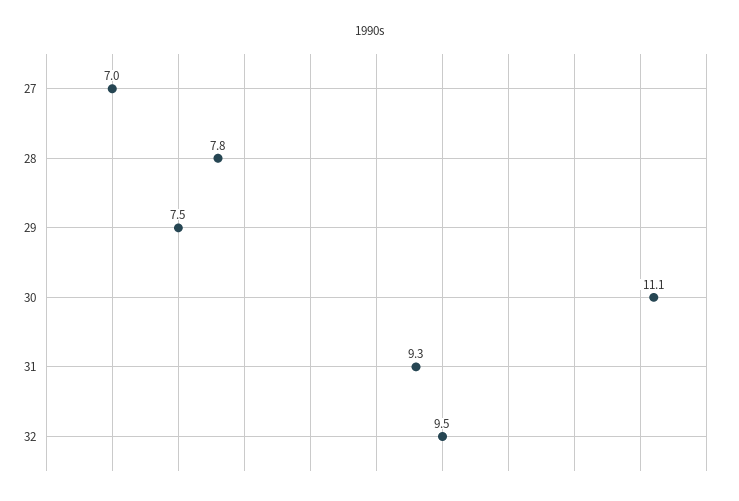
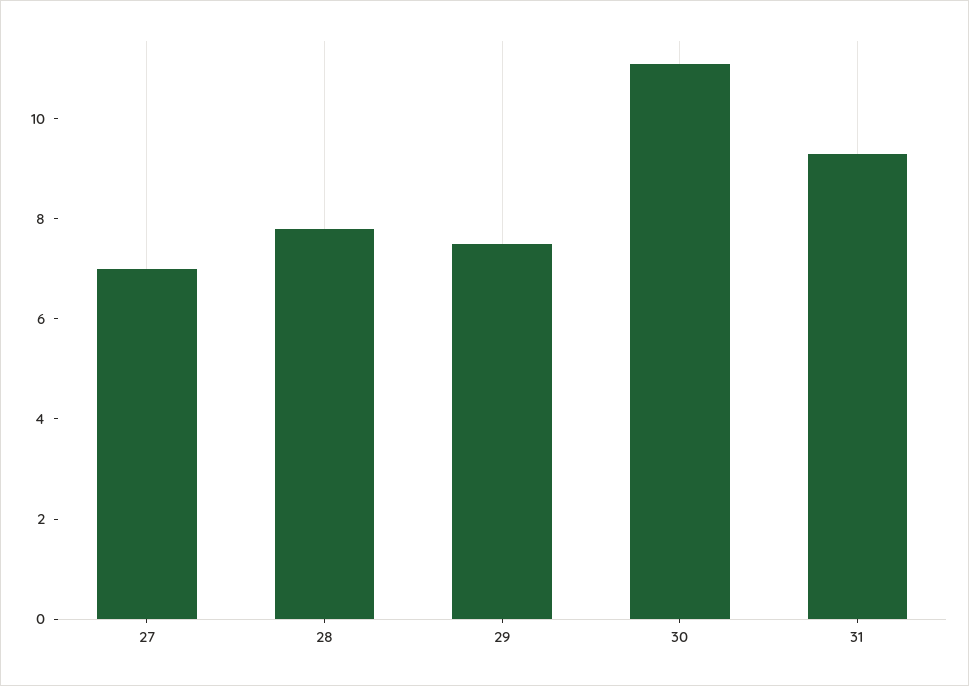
  {
    "27": 7,
    "28": 7.8,
    "29": 7.5,
    "30": 11.1,
-   "31": 9.3,
+   "31": 9.3
-   "32": 9.5
  }

